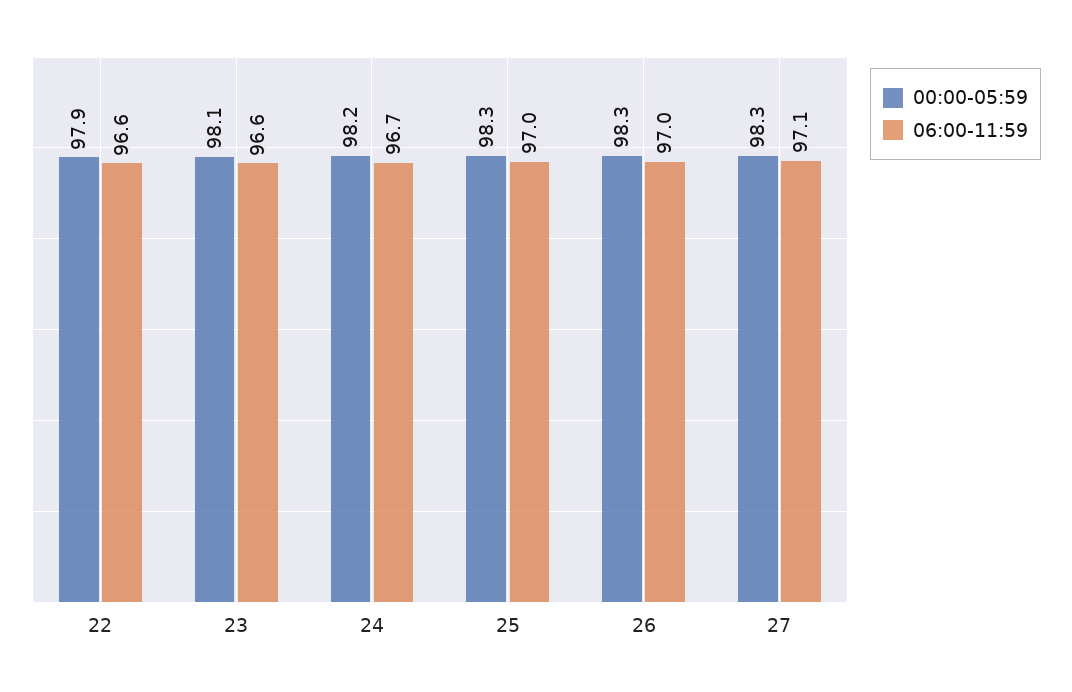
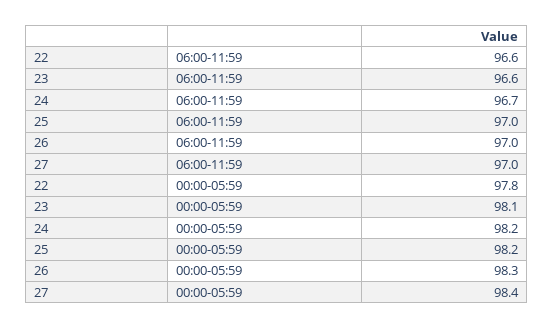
  {
    "00:00-05:59": {
-     "22": 97.9,
+     "22": 97.8,
      "23": 98.1,
      "24": 98.2,
-     "25": 98.3,
+     "25": 98.2,
      "26": 98.3,
-     "27": 98.3
+     "27": 98.4
    },
    "06:00-11:59": {
      "22": 96.6,
      "23": 96.6,
      "24": 96.7,
      "25": 97,
      "26": 97,
-     "27": 97.1
+     "27": 97
    }
  }

